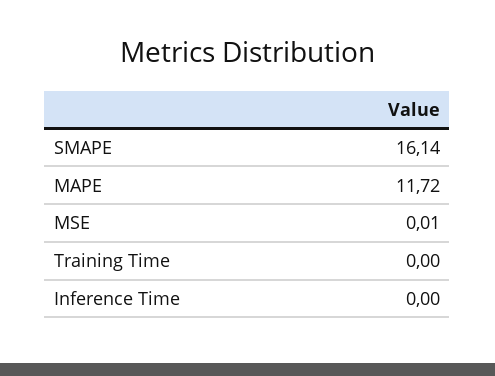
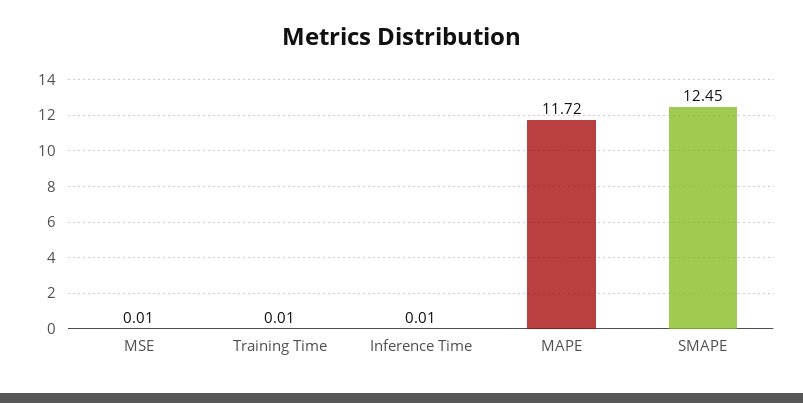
  {
-   "SMAPE": 16.14,
+   "SMAPE": 12.45,
    "MAPE": 11.72,
    "MSE": 0.01,
-   "Training Time": 0,
+   "Training Time": 0.01,
-   "Inference Time": 0
+   "Inference Time": 0.01
  }

